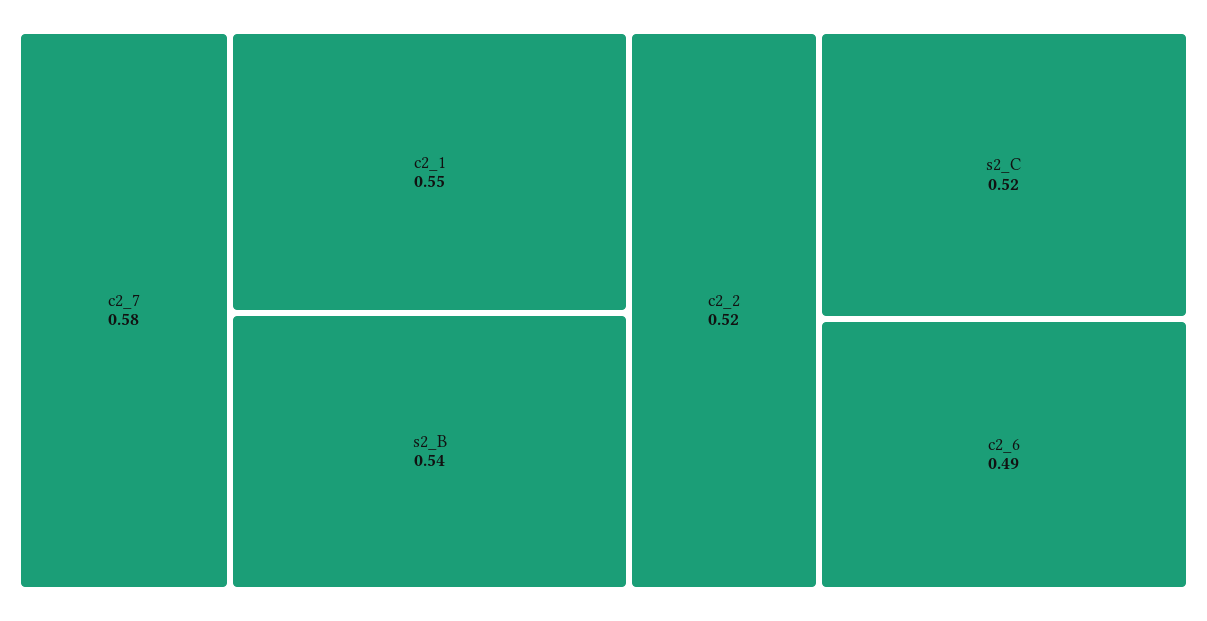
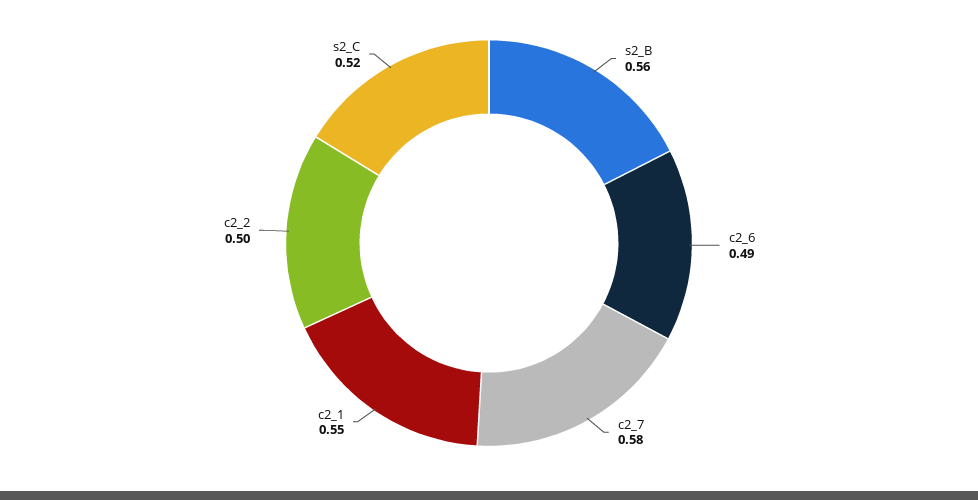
  {
    "c2_7": 0.58,
    "c2_1": 0.55,
-   "s2_B": 0.54,
+   "s2_B": 0.56,
-   "c2_2": 0.52,
+   "c2_2": 0.5,
    "s2_C": 0.52,
    "c2_6": 0.49
  }

